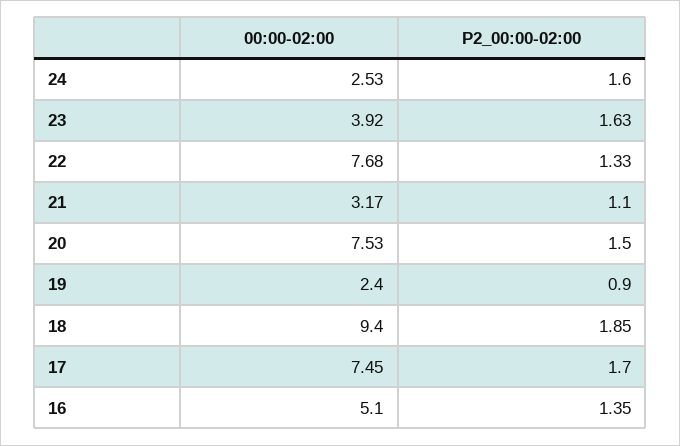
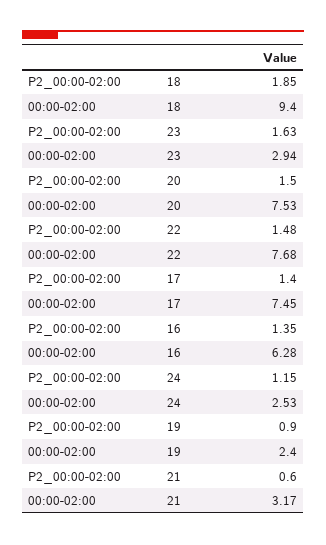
  {
    "00:00-02:00": {
      "24": 2.53,
-     "23": 3.92,
+     "23": 2.94,
      "22": 7.68,
      "21": 3.17,
      "20": 7.53,
      "19": 2.4,
      "18": 9.4,
      "17": 7.45,
-     "16": 5.1
+     "16": 6.28
    },
    "P2_00:00-02:00": {
-     "24": 1.6,
+     "24": 1.15,
      "23": 1.63,
-     "22": 1.33,
+     "22": 1.48,
-     "21": 1.1,
+     "21": 0.6,
      "20": 1.5,
      "19": 0.9,
      "18": 1.85,
-     "17": 1.7,
+     "17": 1.4,
      "16": 1.35
    }
  }

